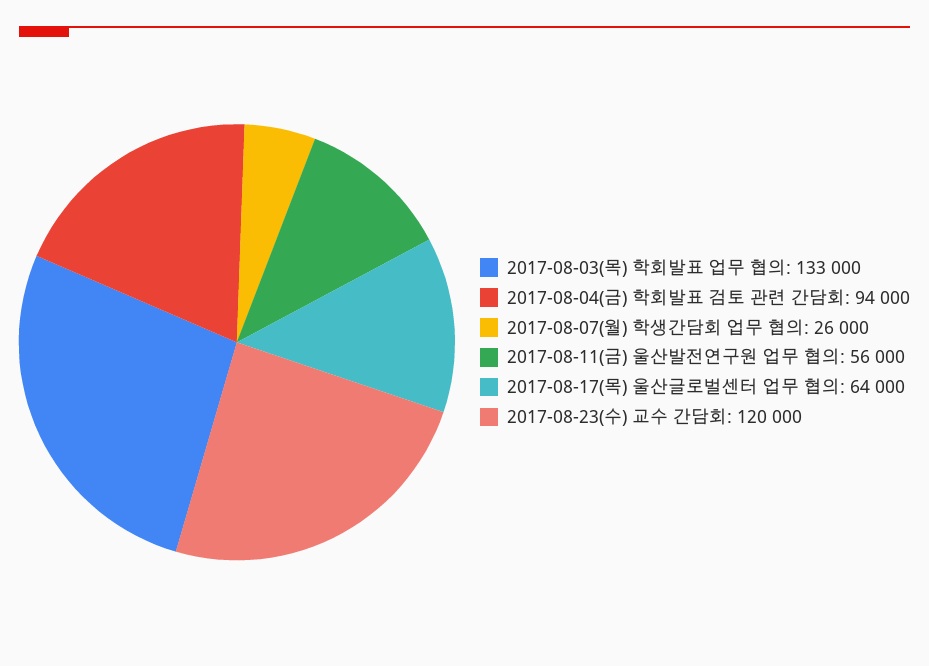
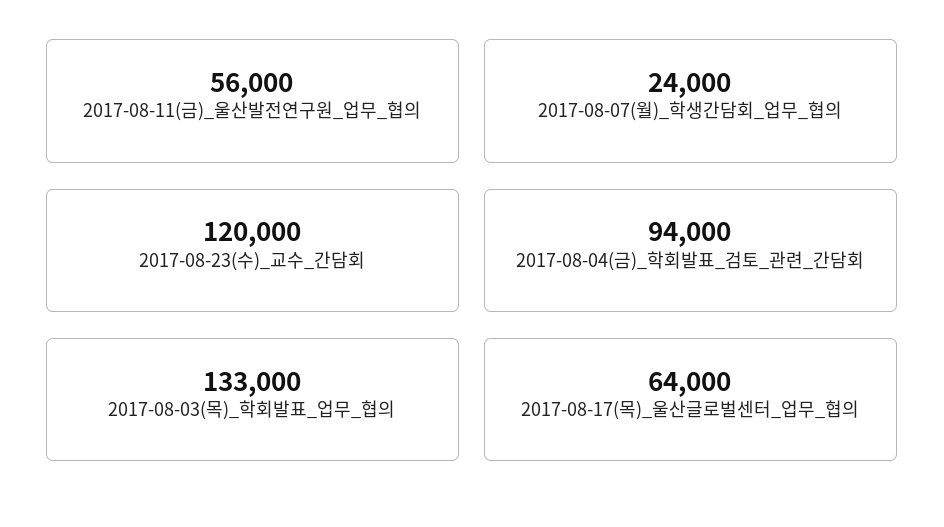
  {
    "2017-08-03(목) 학회발표 업무 협의": 133000,
    "2017-08-04(금) 학회발표 검토 관련 간담회": 94000,
-   "2017-08-07(월) 학생간담회 업무 협의": 26000,
+   "2017-08-07(월) 학생간담회 업무 협의": 24000,
    "2017-08-11(금) 울산발전연구원 업무 협의": 56000,
    "2017-08-17(목) 울산글로벌센터 업무 협의": 64000,
    "2017-08-23(수) 교수 간담회": 120000
  }

